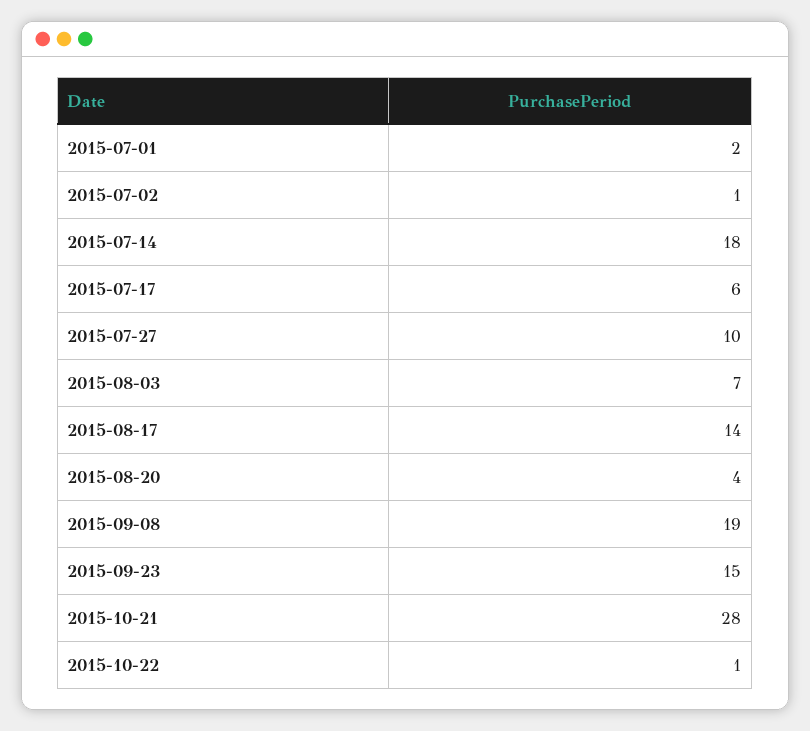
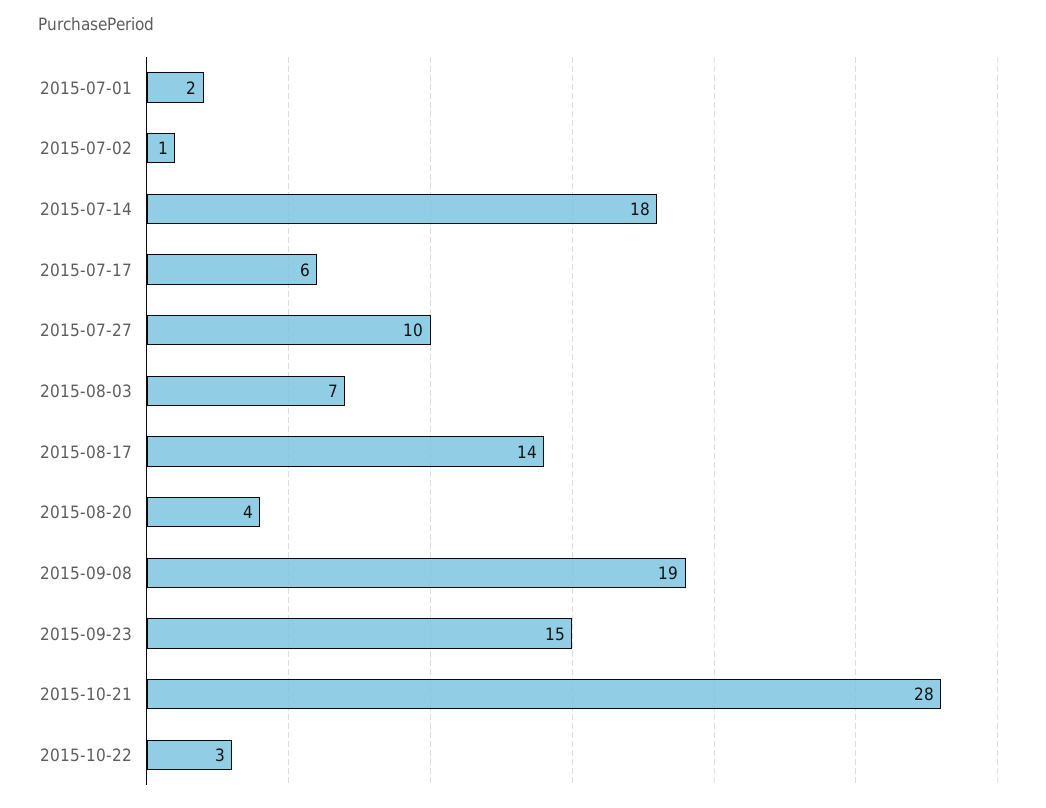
  {
    "2015-07-01": 2,
    "2015-07-02": 1,
    "2015-07-14": 18,
    "2015-07-17": 6,
    "2015-07-27": 10,
    "2015-08-03": 7,
    "2015-08-17": 14,
    "2015-08-20": 4,
    "2015-09-08": 19,
    "2015-09-23": 15,
    "2015-10-21": 28,
-   "2015-10-22": 1
+   "2015-10-22": 3
  }

